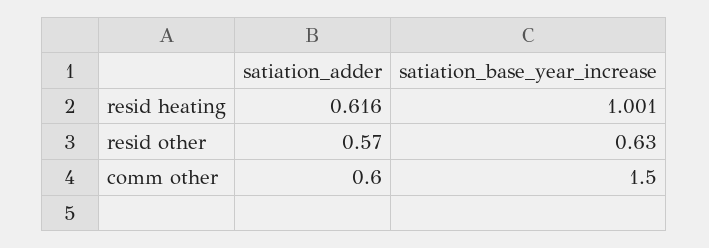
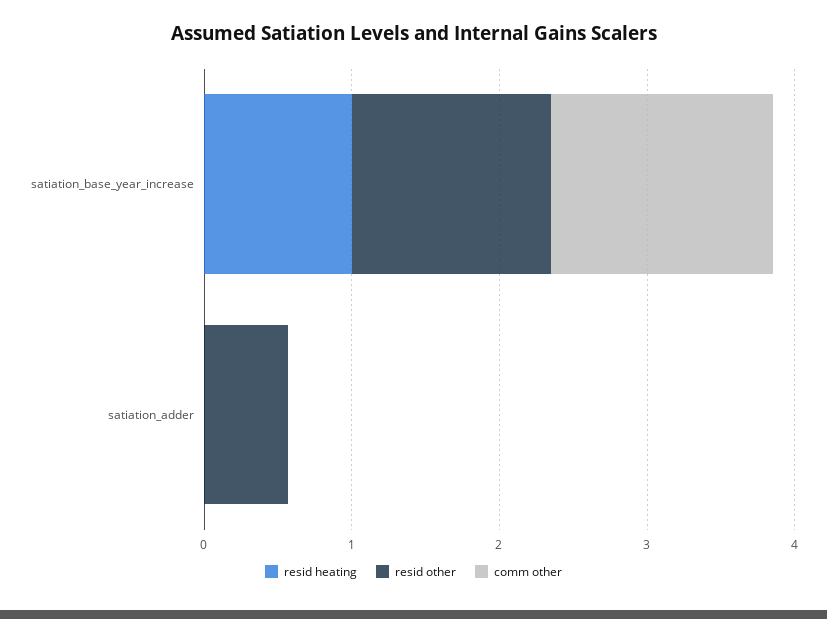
  {
    "resid heating": {
-     "satiation_adder": 0.616,
+     "satiation_adder": 0,
      "satiation_base_year_increase": 1.001
    },
    "resid other": {
      "satiation_adder": 0.57,
-     "satiation_base_year_increase": 0.63
+     "satiation_base_year_increase": 1.4
    },
    "comm other": {
-     "satiation_adder": 0.6,
+     "satiation_adder": 0,
      "satiation_base_year_increase": 1.5
    }
  }

